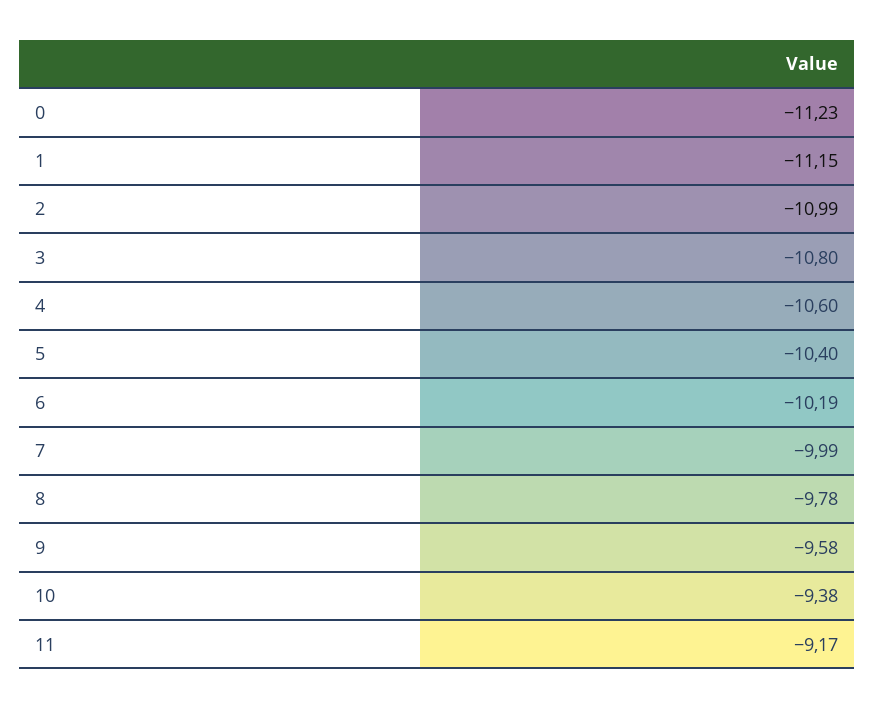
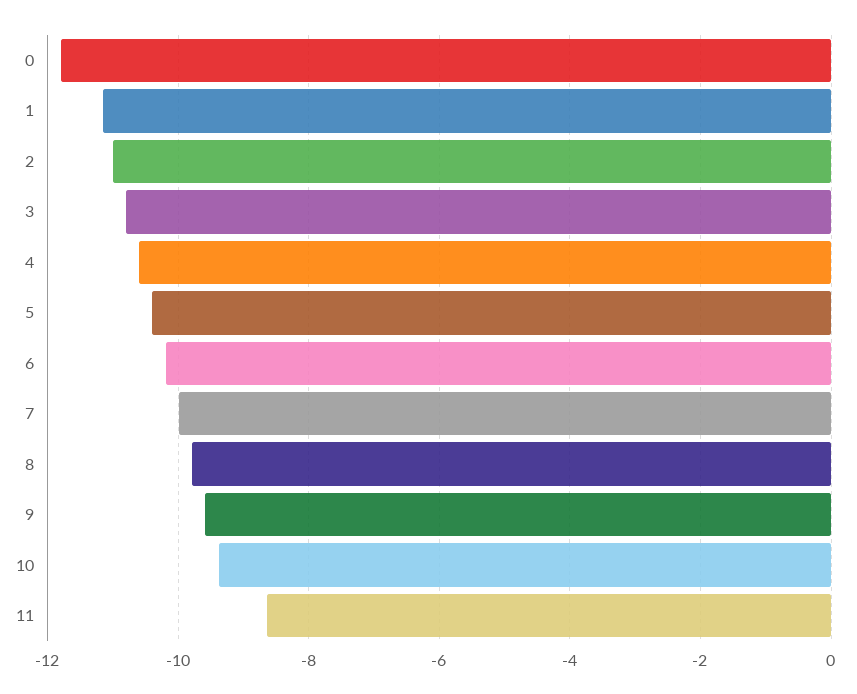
  {
-   "0": -11.23,
+   "0": -11.8,
    "1": -11.15,
    "2": -10.99,
    "3": -10.8,
    "4": -10.6,
    "5": -10.4,
    "6": -10.19,
    "7": -9.99,
    "8": -9.78,
    "9": -9.58,
    "10": -9.38,
-   "11": -9.17
+   "11": -8.6
  }

